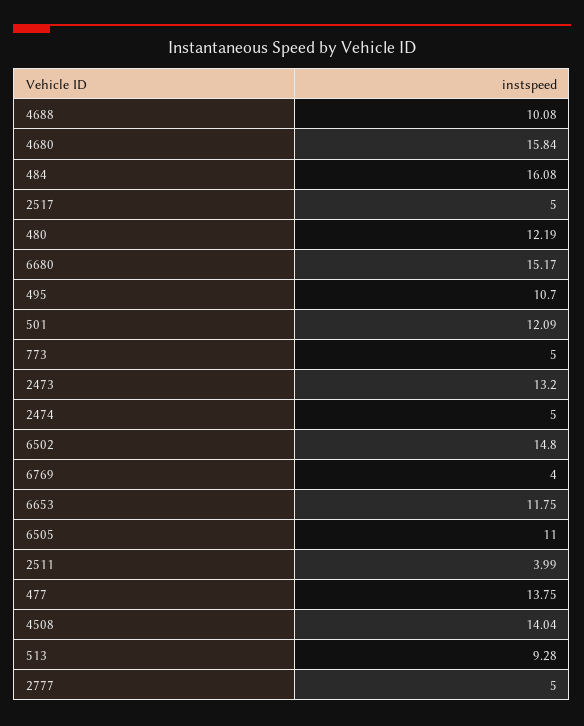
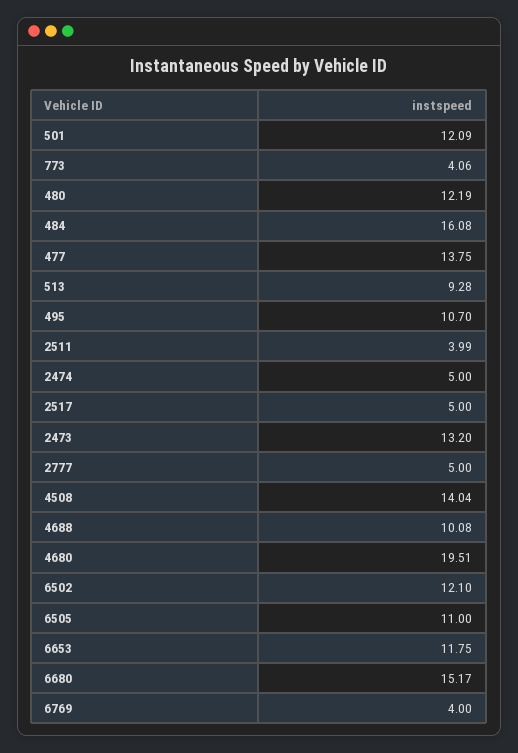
  {
    "4688": 10.08,
-   "4680": 15.84,
+   "4680": 19.51,
    "484": 16.08,
    "2517": 5,
    "480": 12.19,
    "6680": 15.17,
    "495": 10.7,
    "501": 12.09,
-   "773": 5,
+   "773": 4.06,
    "2473": 13.2,
    "2474": 5,
-   "6502": 14.8,
+   "6502": 12.1,
    "6769": 4,
    "6653": 11.75,
    "6505": 11,
    "2511": 3.99,
    "477": 13.75,
    "4508": 14.04,
    "513": 9.28,
    "2777": 5
  }

